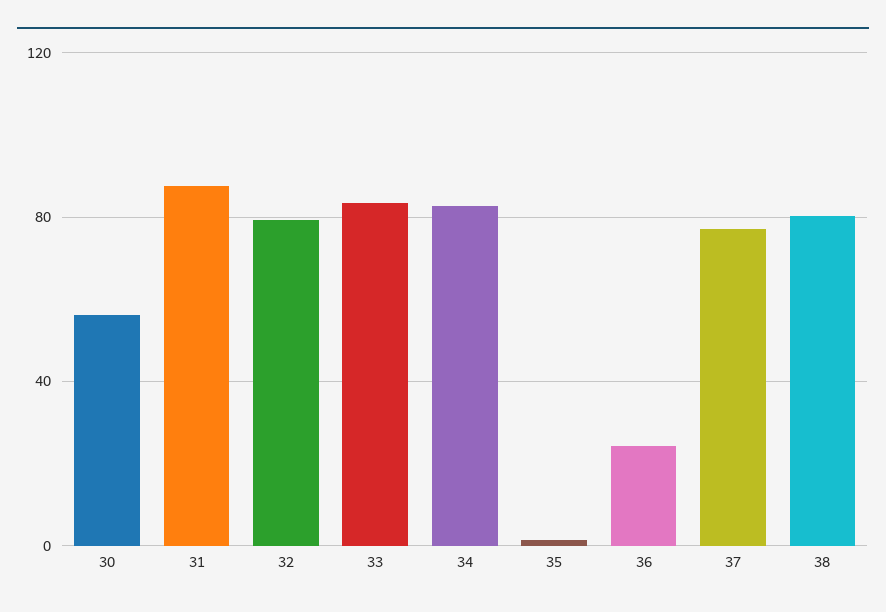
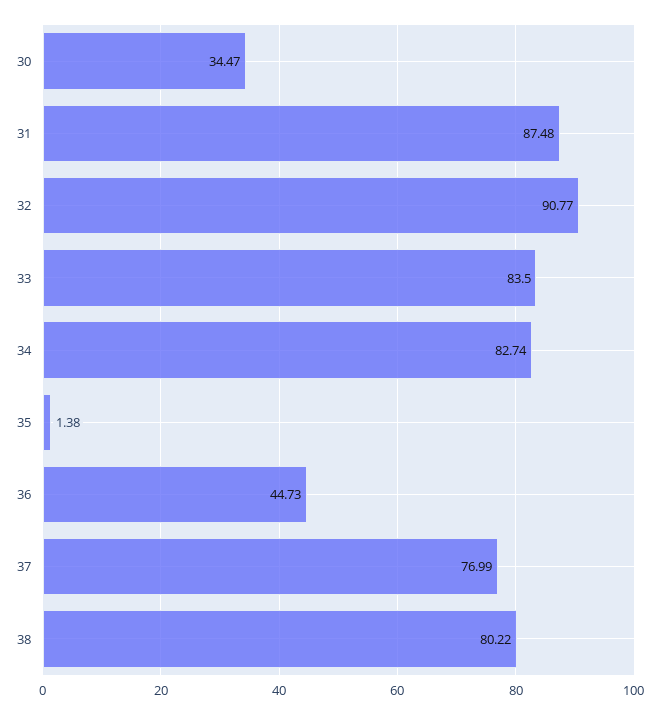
  {
-   "30": 55,
+   "30": 34.47,
    "31": 87.48,
-   "32": 80,
+   "32": 90.77,
    "33": 83.5,
    "34": 82.74,
    "35": 1.38,
-   "36": 25,
+   "36": 44.73,
    "37": 76.99,
    "38": 80.22
  }

